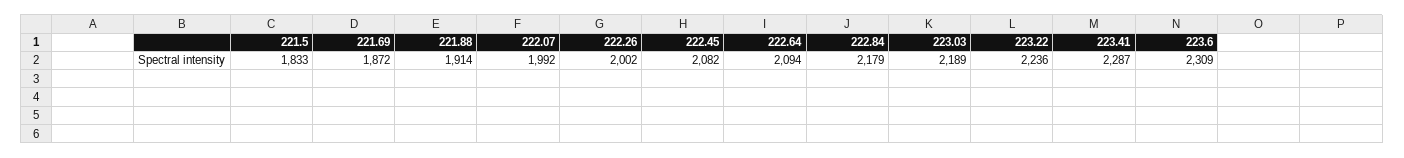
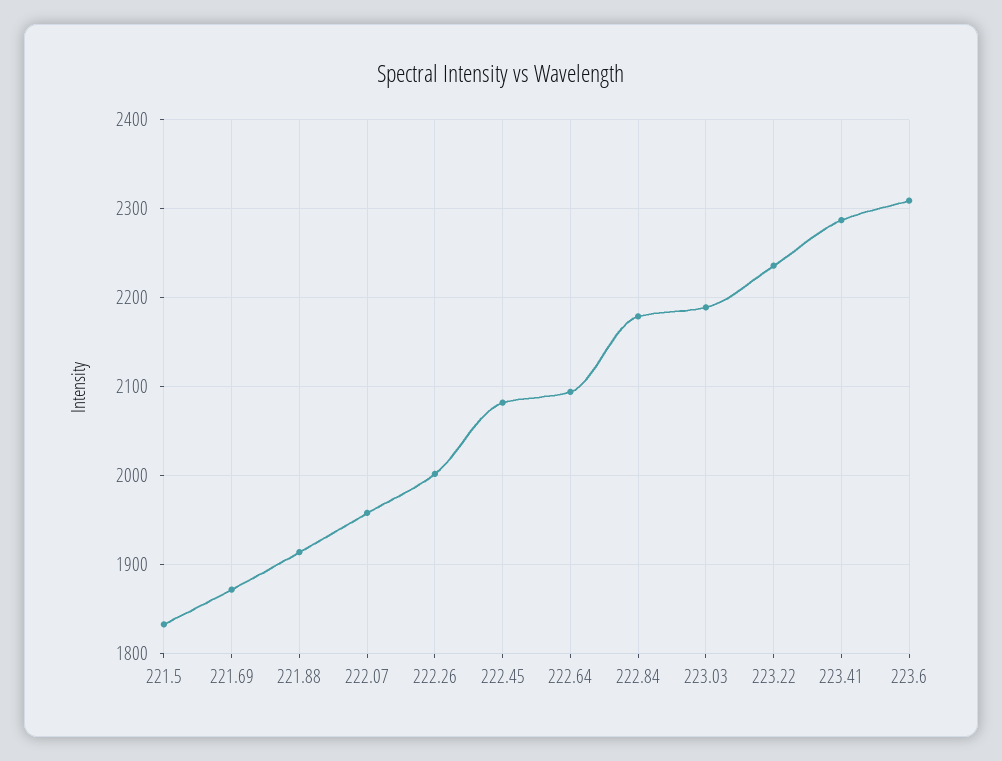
  {
    "221.5": 1833,
    "221.69": 1872,
    "221.88": 1914,
-   "222.07": 1992,
+   "222.07": 1960,
    "222.26": 2002,
    "222.45": 2082,
    "222.64": 2094,
    "222.84": 2179,
    "223.03": 2189,
    "223.22": 2236,
    "223.41": 2287,
    "223.6": 2309
  }

